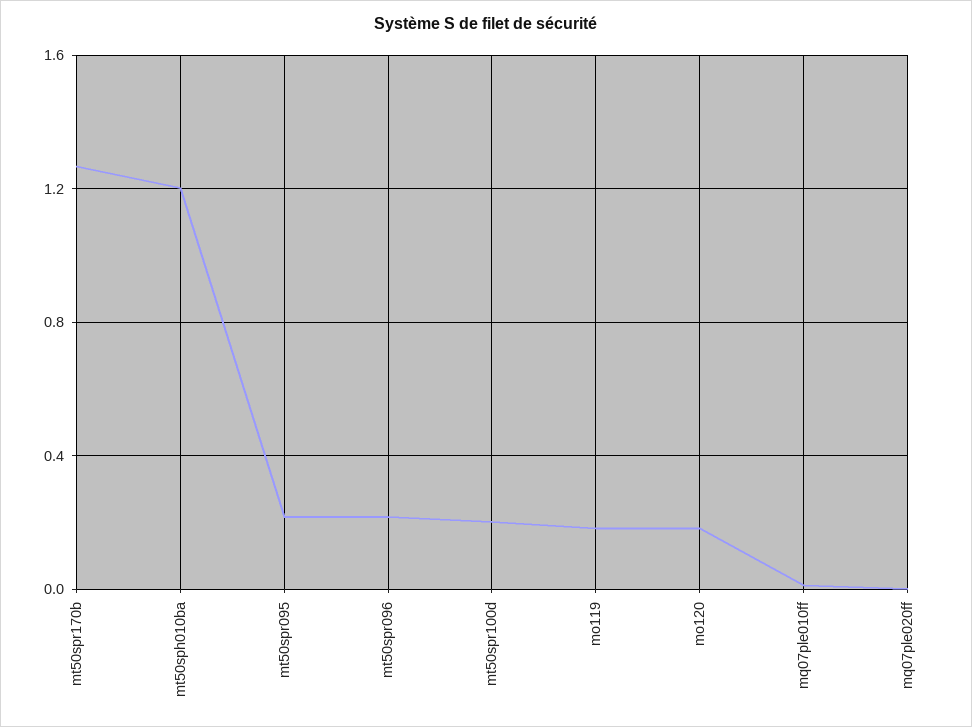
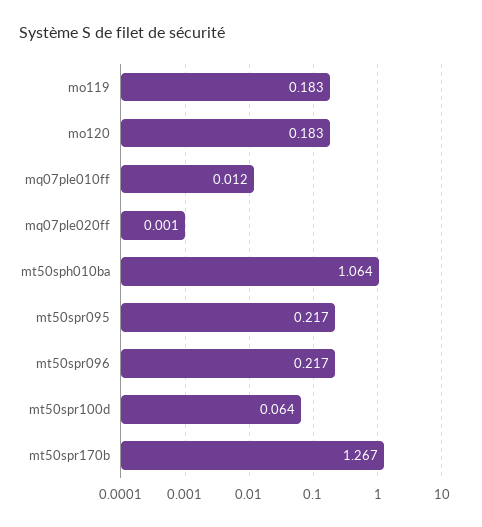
  {
    "mt50spr170b": 1.267,
-   "mt50sph010ba": 1.2,
+   "mt50sph010ba": 1.064,
    "mt50spr095": 0.217,
    "mt50spr096": 0.217,
-   "mt50spr100d": 0.2,
+   "mt50spr100d": 0.064,
    "mo119": 0.183,
    "mo120": 0.183,
    "mq07ple010ff": 0.012,
    "mq07ple020ff": 0.001
  }

